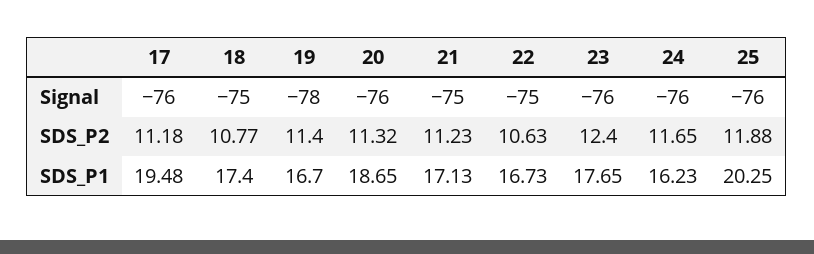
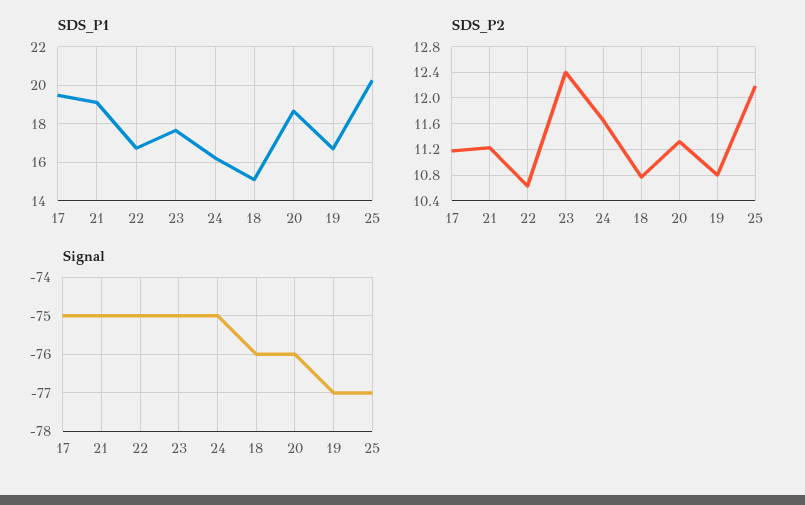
  {
    "Signal": {
-     "17": -76,
+     "17": -75,
-     "18": -75,
+     "18": -76,
-     "19": -78,
+     "19": -77,
      "20": -76,
      "21": -75,
      "22": -75,
-     "23": -76,
+     "23": -75,
-     "24": -76,
+     "24": -75,
-     "25": -76
+     "25": -77
    },
    "SDS_P2": {
      "17": 11.18,
      "18": 10.77,
-     "19": 11.4,
+     "19": 10.8,
      "20": 11.32,
      "21": 11.23,
      "22": 10.63,
      "23": 12.4,
      "24": 11.65,
-     "25": 11.88
+     "25": 12.2
    },
    "SDS_P1": {
      "17": 19.48,
-     "18": 17.4,
+     "18": 15,
      "19": 16.7,
      "20": 18.65,
-     "21": 17.13,
+     "21": 19,
      "22": 16.73,
      "23": 17.65,
      "24": 16.23,
      "25": 20.25
    }
  }

